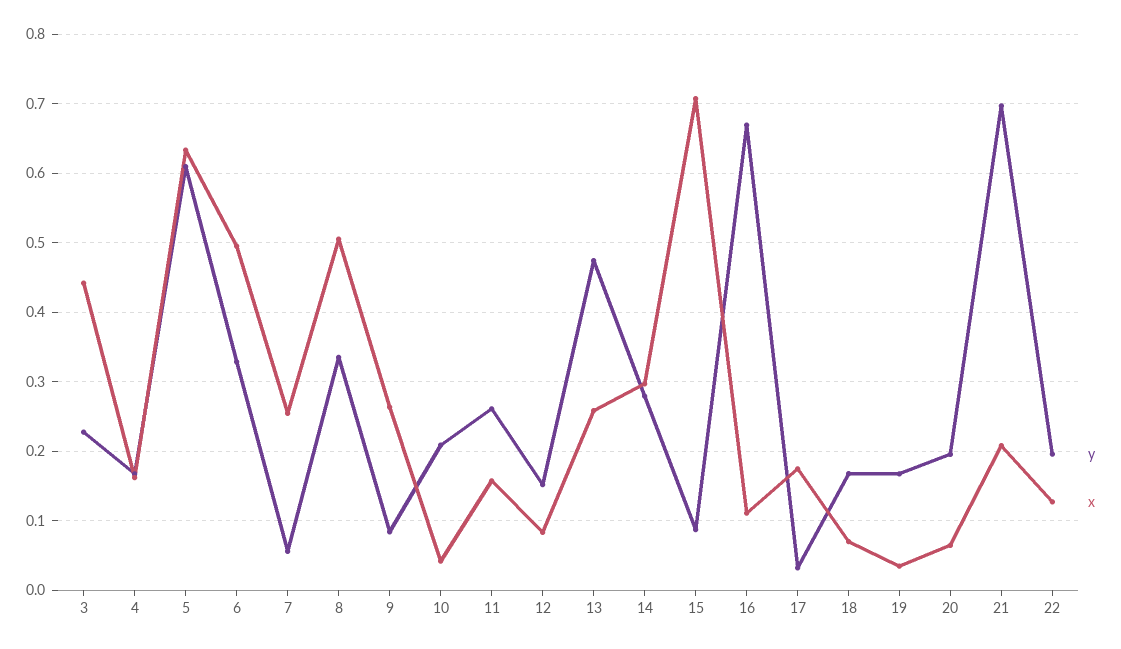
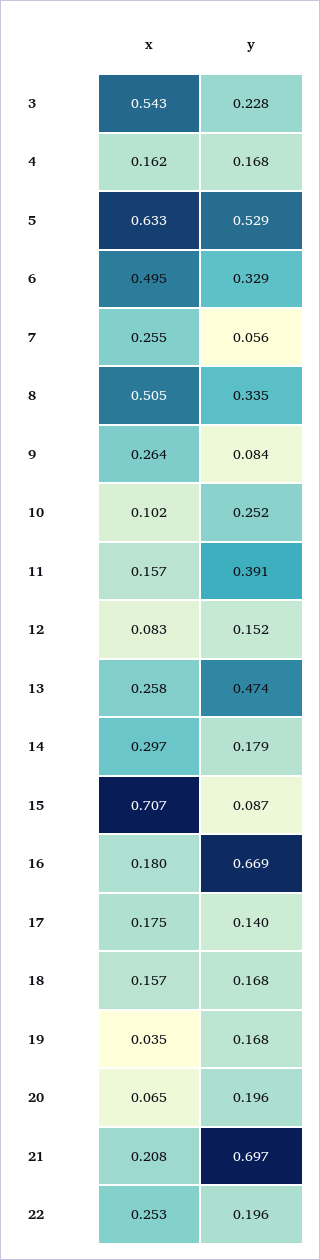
  {
    "y": {
      "3": 0.228,
      "4": 0.168,
-     "5": 0.61,
+     "5": 0.529,
      "6": 0.329,
      "7": 0.056,
      "8": 0.335,
      "9": 0.084,
-     "10": 0.21,
+     "10": 0.252,
-     "11": 0.26,
+     "11": 0.391,
      "12": 0.152,
      "13": 0.474,
-     "14": 0.28,
+     "14": 0.179,
      "15": 0.087,
      "16": 0.669,
-     "17": 0.03,
+     "17": 0.14,
      "18": 0.168,
      "19": 0.168,
      "20": 0.196,
      "21": 0.697,
      "22": 0.196
    },
    "x": {
-     "3": 0.44,
+     "3": 0.543,
      "4": 0.162,
      "5": 0.633,
      "6": 0.495,
      "7": 0.255,
      "8": 0.505,
      "9": 0.264,
-     "10": 0.04,
+     "10": 0.102,
      "11": 0.157,
      "12": 0.083,
      "13": 0.258,
      "14": 0.297,
      "15": 0.707,
-     "16": 0.11,
+     "16": 0.18,
      "17": 0.175,
-     "18": 0.07,
+     "18": 0.157,
      "19": 0.035,
      "20": 0.065,
      "21": 0.208,
-     "22": 0.13
+     "22": 0.253
    }
  }

